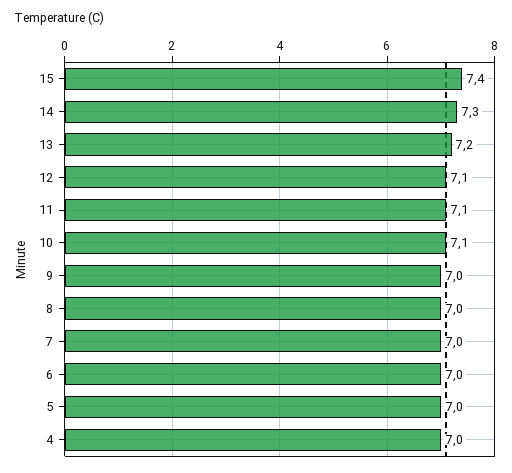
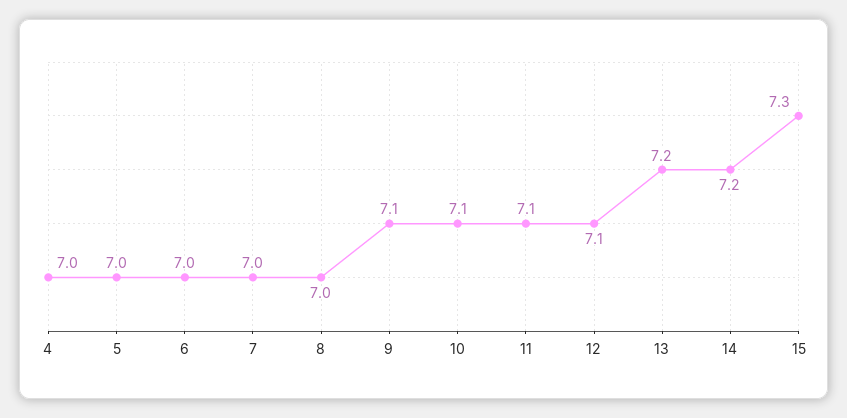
  {
-   "15": 7.4,
+   "15": 7.3,
-   "14": 7.3,
+   "14": 7.2,
    "13": 7.2,
    "12": 7.1,
    "11": 7.1,
    "10": 7.1,
-   "9": 7,
+   "9": 7.1,
    "8": 7,
    "7": 7,
    "6": 7,
    "5": 7,
    "4": 7
  }

